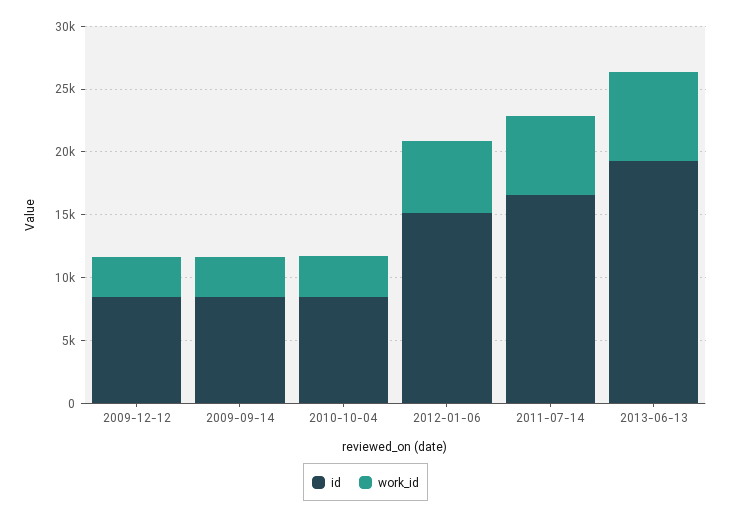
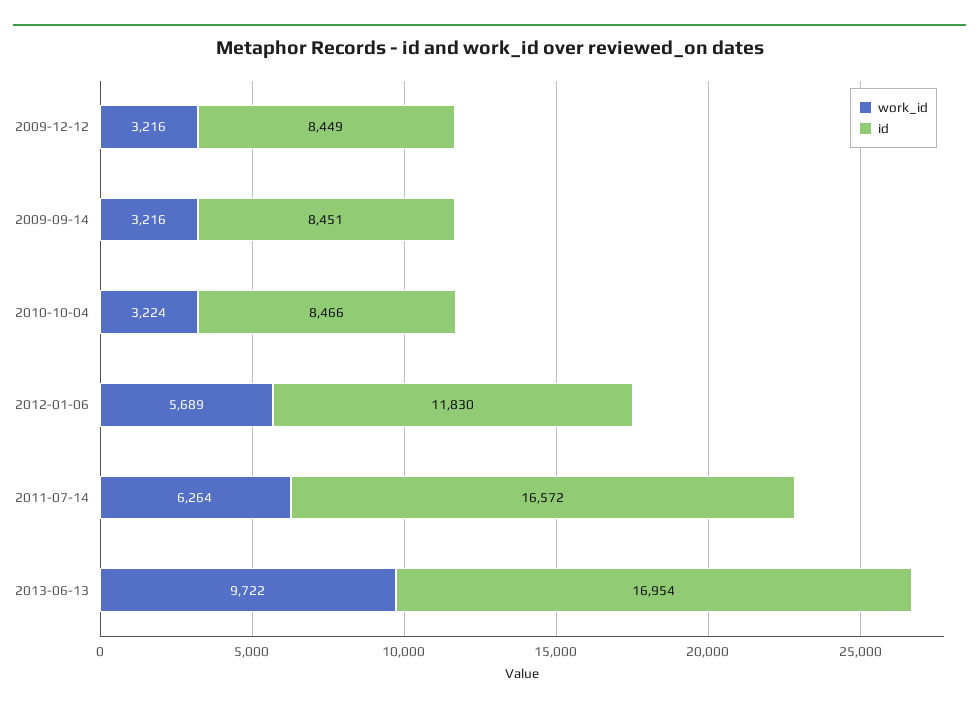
  {
    "id": {
      "2009-12-12": 8449,
      "2009-09-14": 8451,
      "2010-10-04": 8466,
-     "2012-01-06": 15000,
+     "2012-01-06": 11830,
      "2011-07-14": 16572,
-     "2013-06-13": 19000
+     "2013-06-13": 16954
    },
    "work_id": {
      "2009-12-12": 3216,
      "2009-09-14": 3216,
      "2010-10-04": 3224,
      "2012-01-06": 5689,
      "2011-07-14": 6264,
-     "2013-06-13": 7000
+     "2013-06-13": 9722
    }
  }

